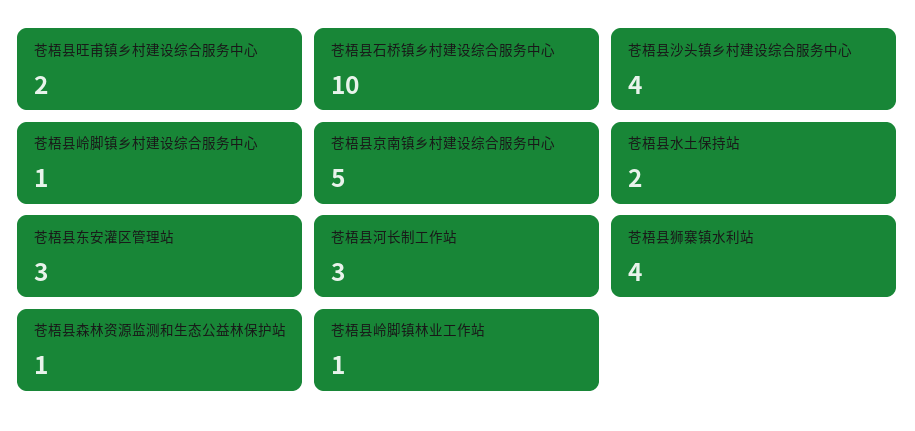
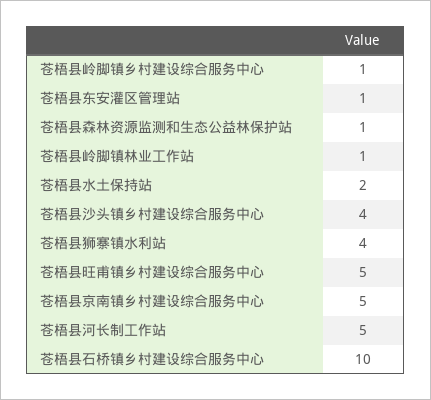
  {
-   "苍梧县旺甫镇乡村建设综合服务中心": 2,
+   "苍梧县旺甫镇乡村建设综合服务中心": 5,
    "苍梧县石桥镇乡村建设综合服务中心": 10,
    "苍梧县沙头镇乡村建设综合服务中心": 4,
    "苍梧县岭脚镇乡村建设综合服务中心": 1,
    "苍梧县京南镇乡村建设综合服务中心": 5,
    "苍梧县水土保持站": 2,
-   "苍梧县东安灌区管理站": 3,
+   "苍梧县东安灌区管理站": 1,
-   "苍梧县河长制工作站": 3,
+   "苍梧县河长制工作站": 5,
    "苍梧县狮寨镇水利站": 4,
    "苍梧县森林资源监测和生态公益林保护站": 1,
    "苍梧县岭脚镇林业工作站": 1
  }

